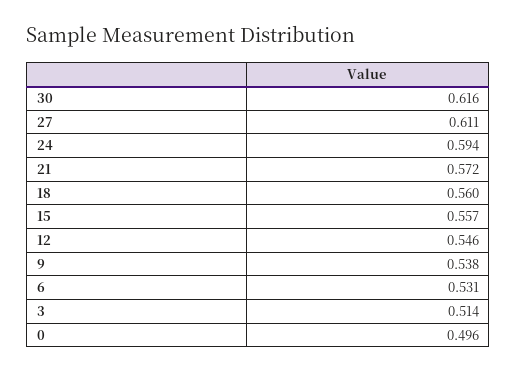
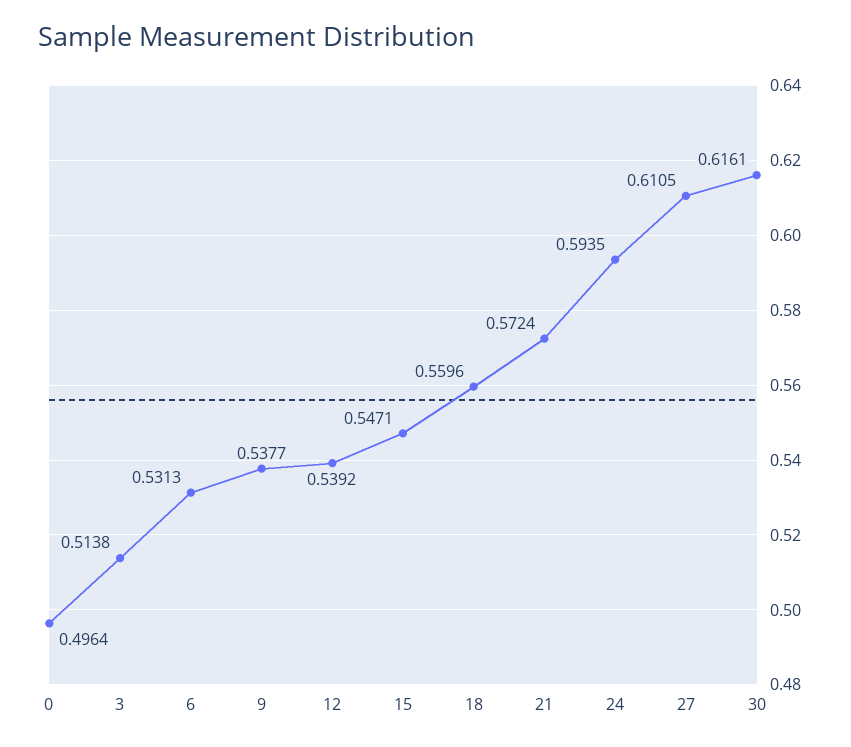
  {
    "30": 0.6161,
    "27": 0.6105,
    "24": 0.5935,
    "21": 0.5724,
    "18": 0.5596,
-   "15": 0.557,
+   "15": 0.5471,
-   "12": 0.546,
+   "12": 0.5392,
    "9": 0.5377,
    "6": 0.5313,
    "3": 0.5138,
    "0": 0.4964
  }

